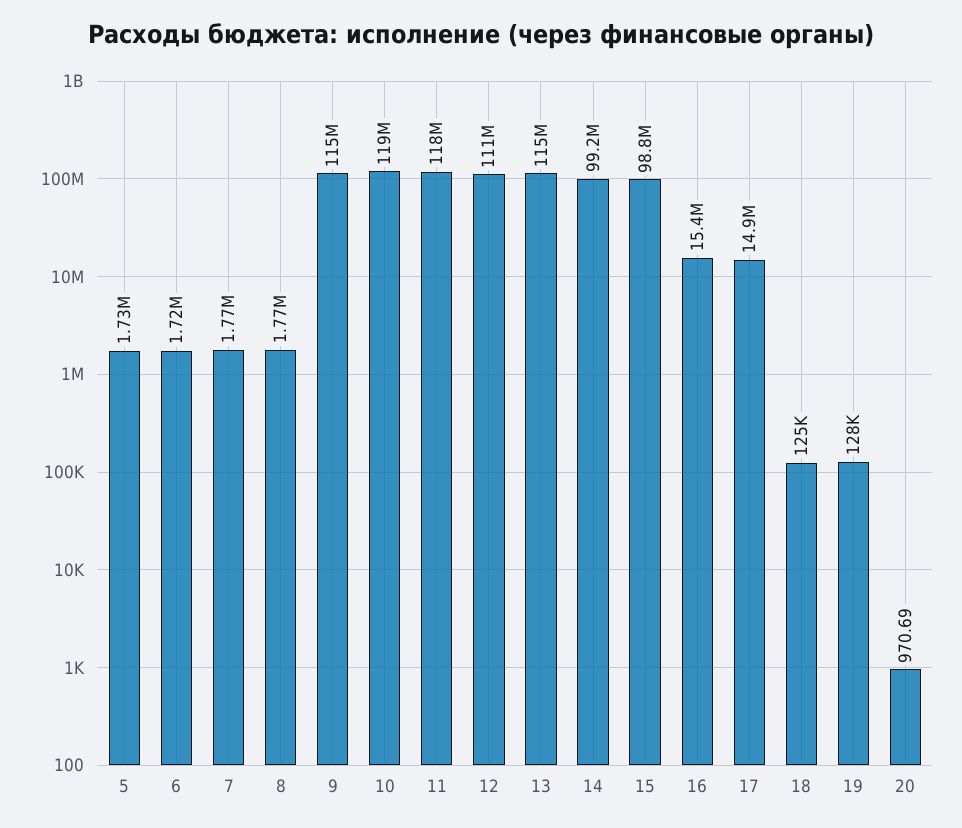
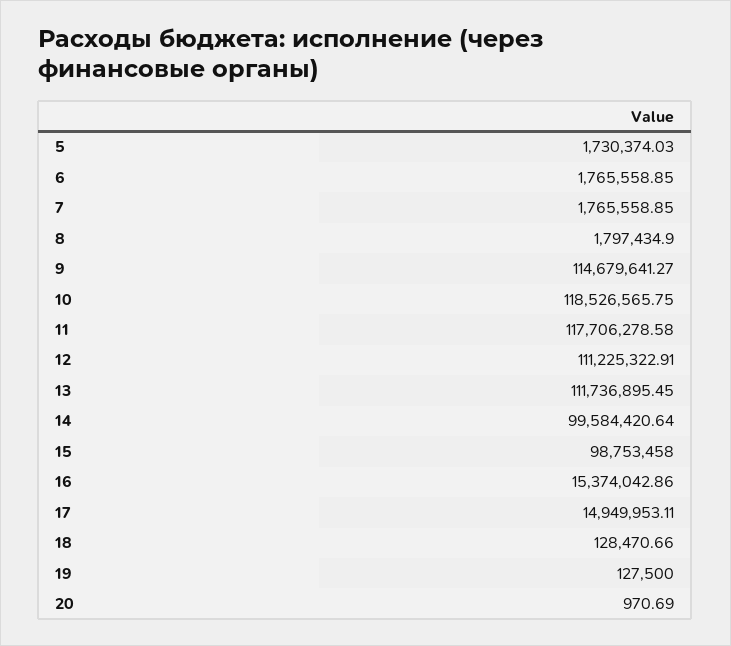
  {
    "5": 1730374.03,
-   "6": 1720000,
+   "6": 1765558.85,
    "7": 1765558.85,
-   "8": 1770000,
+   "8": 1797434.9,
    "9": 114679641.27,
    "10": 118526565.75,
    "11": 117706278.58,
    "12": 111225322.91,
-   "13": 115000000,
+   "13": 111736895.45,
-   "14": 99200000,
+   "14": 99584420.64,
    "15": 98753458,
    "16": 15374042.86,
    "17": 14949953.11,
-   "18": 125000,
+   "18": 128470.66,
    "19": 127500,
    "20": 970.69
  }

